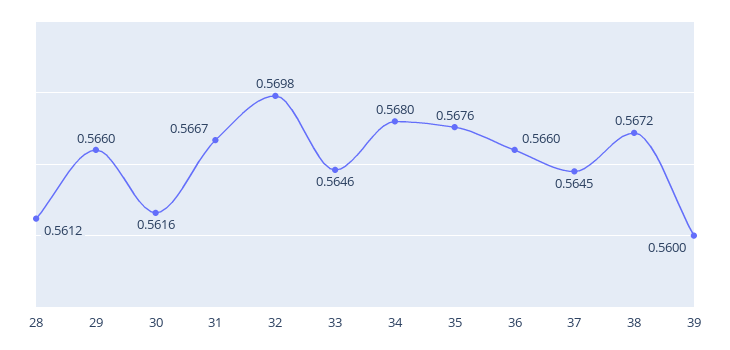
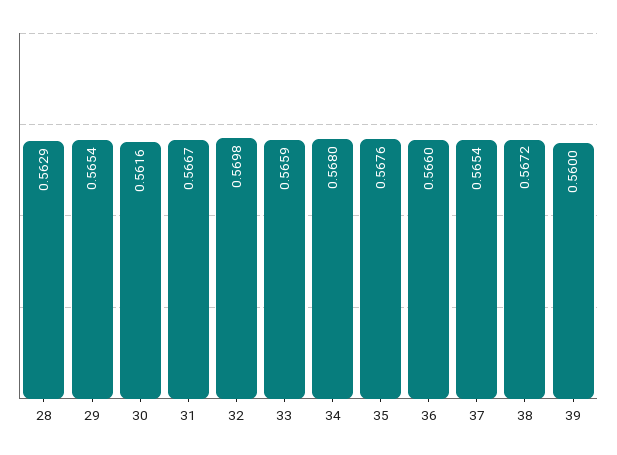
  {
-   "28": 0.5612,
+   "28": 0.5629,
-   "29": 0.566,
+   "29": 0.5654,
    "30": 0.5616,
    "31": 0.5667,
    "32": 0.5698,
-   "33": 0.5646,
+   "33": 0.5659,
    "34": 0.568,
    "35": 0.5676,
    "36": 0.566,
-   "37": 0.5645,
+   "37": 0.5654,
    "38": 0.5672,
    "39": 0.56
  }

